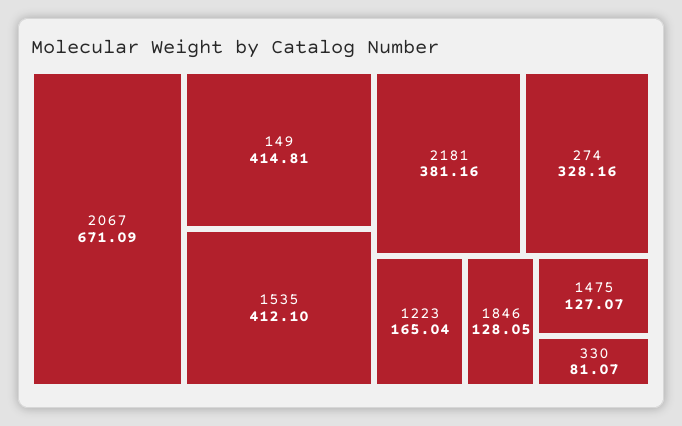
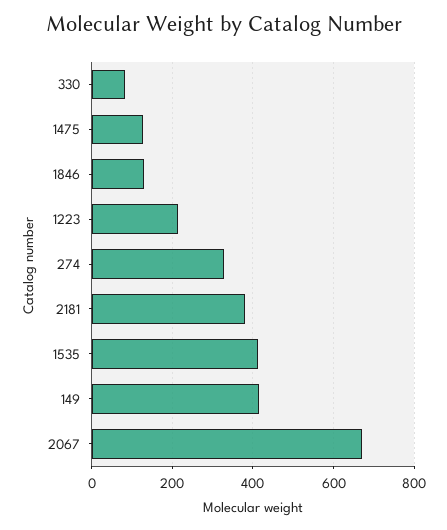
  {
    "2067": 671.09,
    "149": 414.81,
    "1535": 412.1,
    "2181": 381.16,
    "274": 328.16,
-   "1223": 165.04,
+   "1223": 220,
    "1846": 128.05,
    "1475": 127.07,
    "330": 81.07
  }

